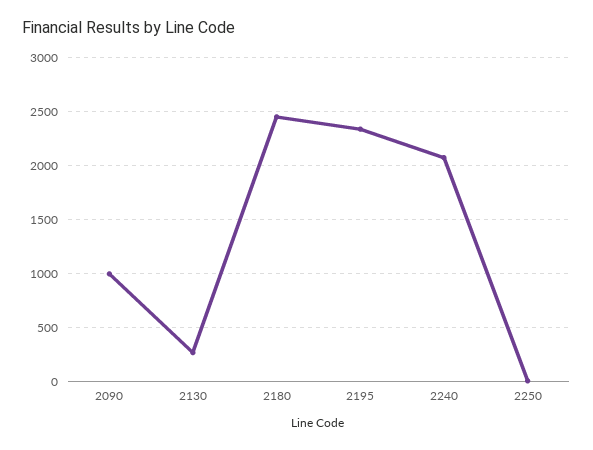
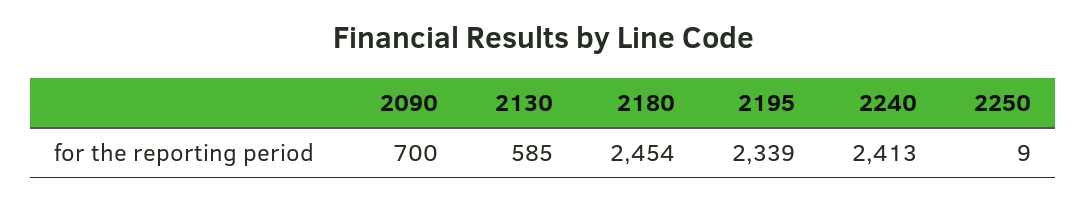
  {
-   "2090": 1000,
+   "2090": 700,
-   "2130": 300,
+   "2130": 585,
    "2180": 2454,
    "2195": 2339,
-   "2240": 2100,
+   "2240": 2413,
    "2250": 9
  }

